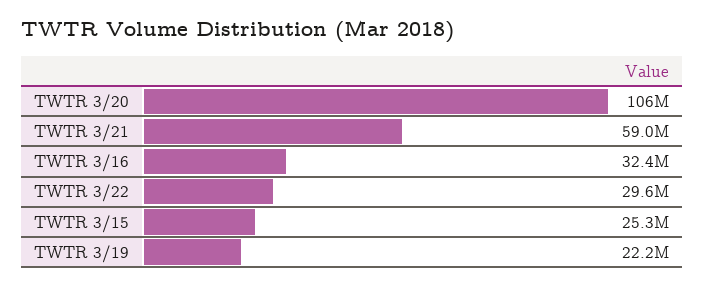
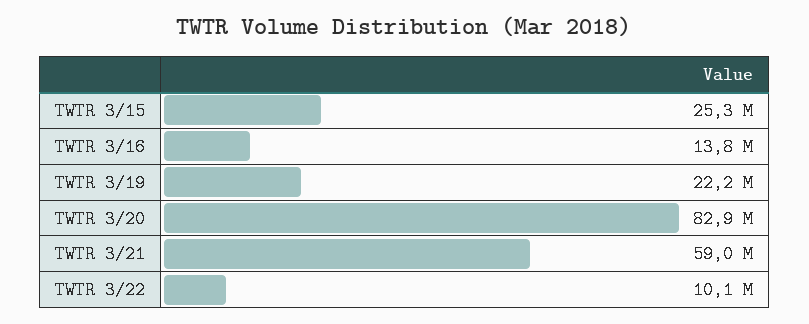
  {
-   "TWTR 3/20": 106000000,
+   "TWTR 3/20": 82900000,
    "TWTR 3/21": 59000000,
-   "TWTR 3/16": 32400000,
+   "TWTR 3/16": 13800000,
-   "TWTR 3/22": 29600000,
+   "TWTR 3/22": 10100000,
    "TWTR 3/15": 25300000,
    "TWTR 3/19": 22200000
  }

